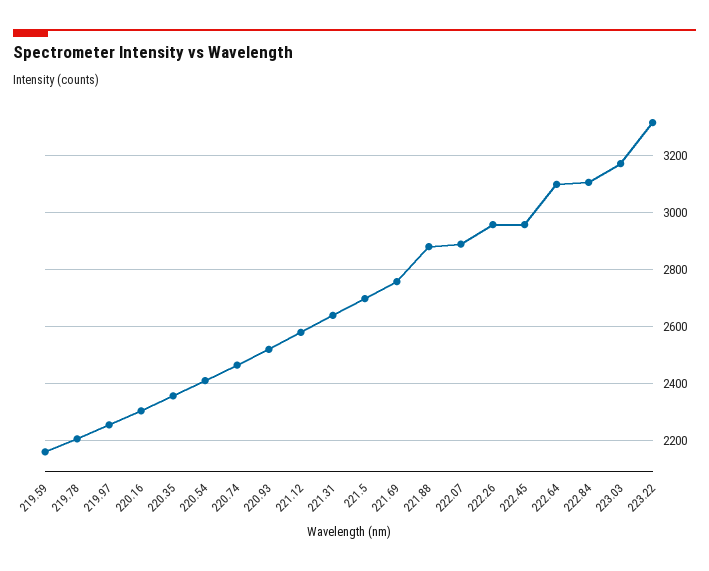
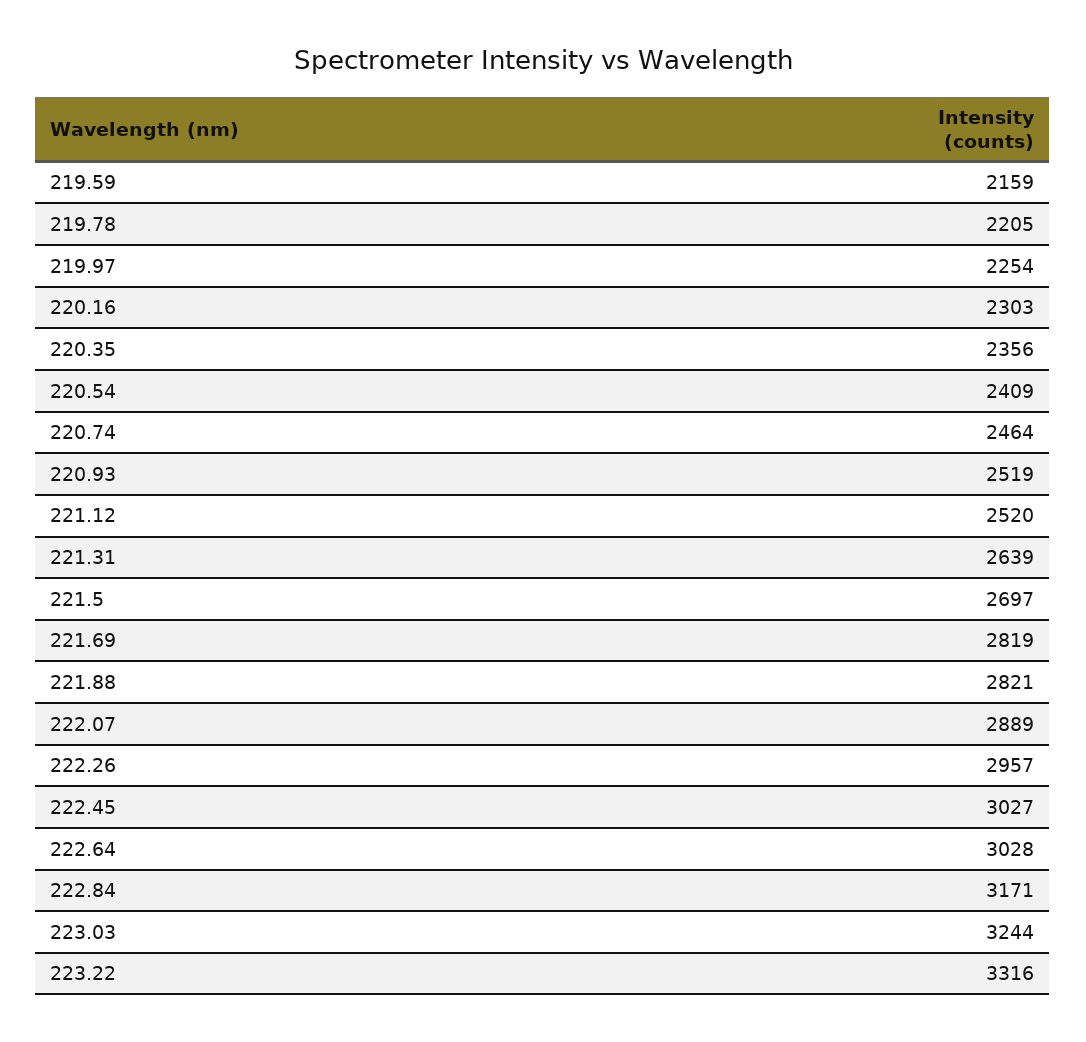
  {
    "219.59": 2159,
    "219.78": 2205,
    "219.97": 2254,
    "220.16": 2303,
    "220.35": 2356,
    "220.54": 2409,
    "220.74": 2464,
    "220.93": 2519,
-   "221.12": 2575,
+   "221.12": 2520,
    "221.31": 2639,
    "221.5": 2697,
-   "221.69": 2750,
+   "221.69": 2819,
-   "221.88": 2875,
+   "221.88": 2821,
    "222.07": 2889,
    "222.26": 2957,
-   "222.45": 2950,
+   "222.45": 3027,
-   "222.64": 3100,
+   "222.64": 3028,
-   "222.84": 3100,
+   "222.84": 3171,
-   "223.03": 3175,
+   "223.03": 3244,
    "223.22": 3316
  }

